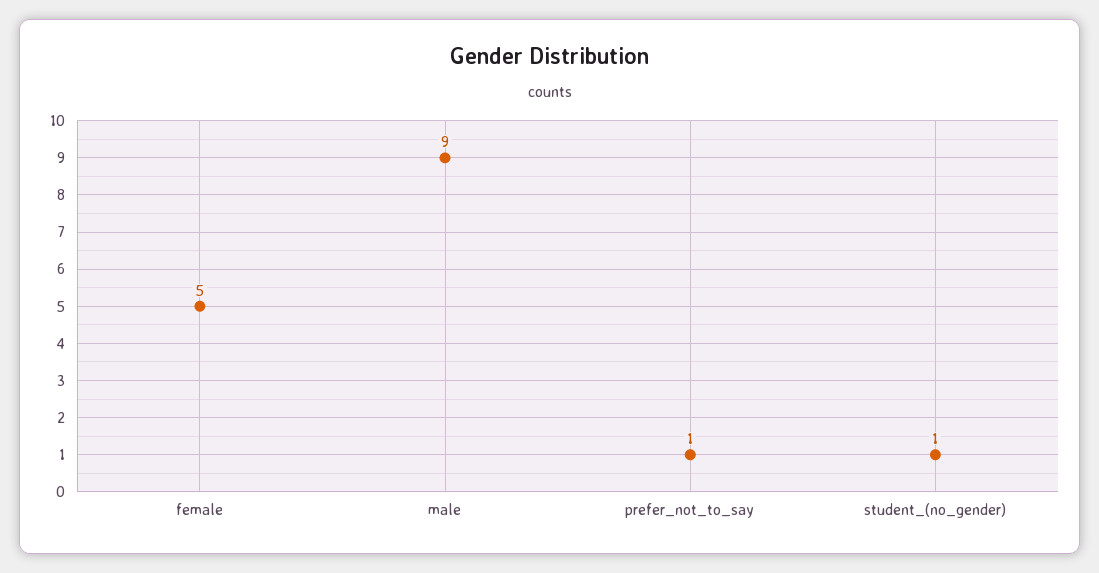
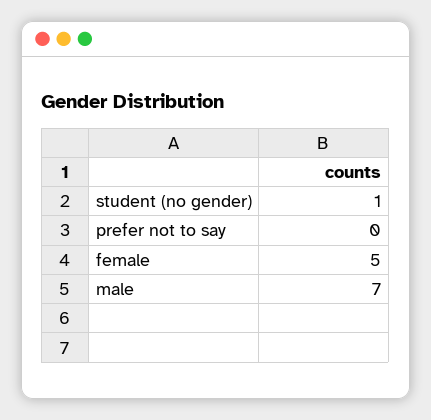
  {
    "female": 5,
-   "male": 9,
+   "male": 7,
-   "prefer_not_to_say": 1,
+   "prefer_not_to_say": 0,
    "student_(no_gender)": 1
  }

